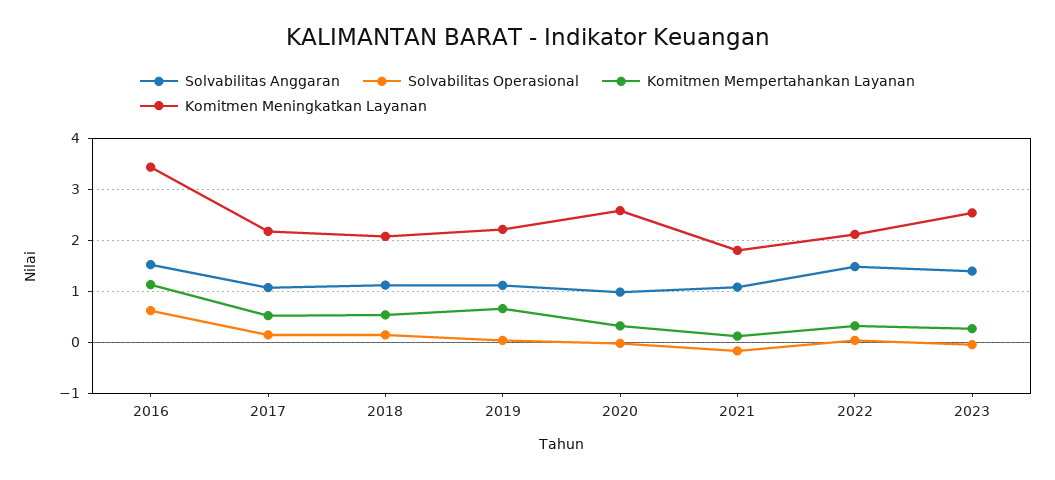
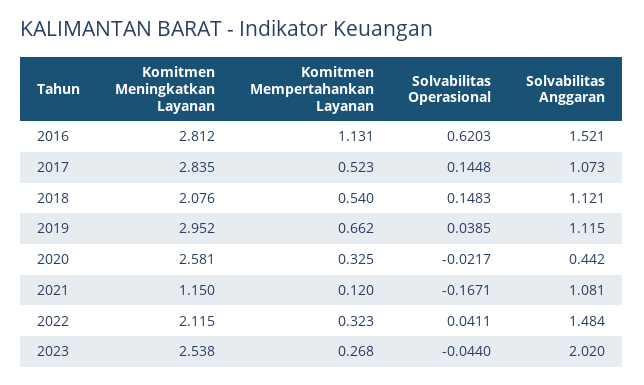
  {
    "Solvabilitas Anggaran": {
      "2016": 1.521,
      "2017": 1.073,
      "2018": 1.121,
      "2019": 1.115,
-     "2020": 1,
+     "2020": 0.442,
      "2021": 1.081,
      "2022": 1.484,
-     "2023": 1.4
+     "2023": 2.02
    },
    "Solvabilitas Operasional": {
      "2016": 0.6203,
      "2017": 0.1448,
      "2018": 0.1483,
      "2019": 0.0385,
      "2020": -0.0217,
      "2021": -0.1671,
      "2022": 0.0411,
      "2023": -0.044
    },
    "Komitmen Mempertahankan Layanan": {
      "2016": 1.131,
      "2017": 0.523,
      "2018": 0.54,
      "2019": 0.662,
      "2020": 0.325,
      "2021": 0.12,
      "2022": 0.323,
      "2023": 0.268
    },
    "Komitmen Meningkatkan Layanan": {
-     "2016": 3.4,
+     "2016": 2.812,
-     "2017": 2.2,
+     "2017": 2.835,
      "2018": 2.076,
-     "2019": 2.2,
+     "2019": 2.952,
      "2020": 2.581,
-     "2021": 1.8,
+     "2021": 1.15,
      "2022": 2.115,
      "2023": 2.538
    }
  }

